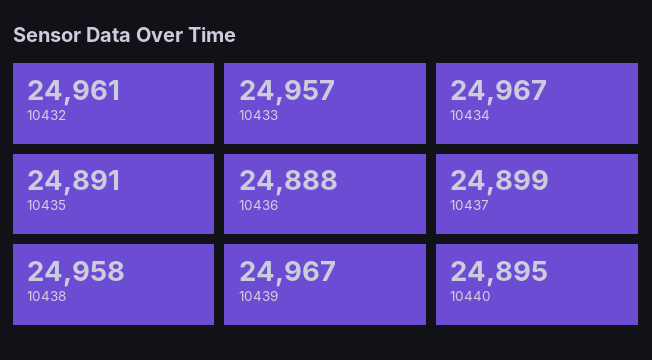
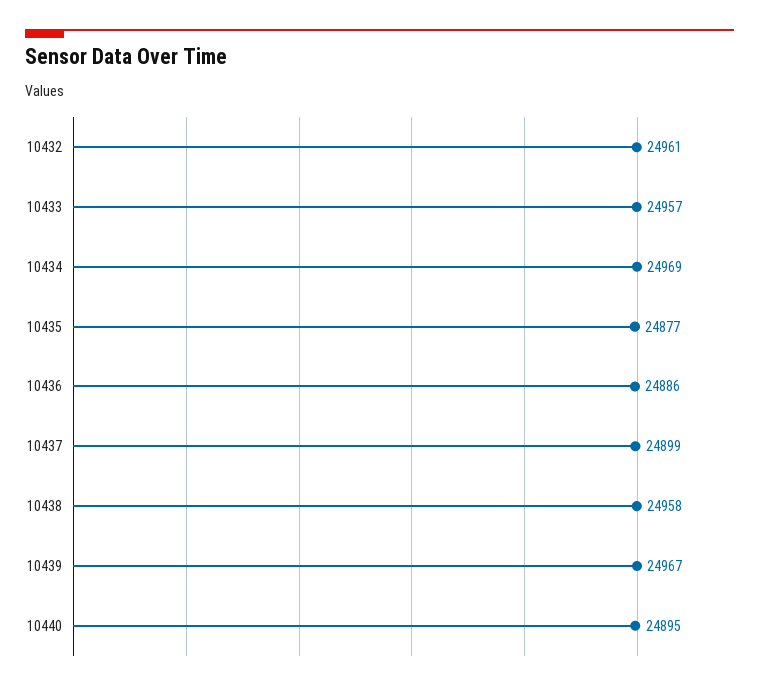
  {
    "10432": 24961,
    "10433": 24957,
-   "10434": 24967,
+   "10434": 24969,
-   "10435": 24891,
+   "10435": 24877,
-   "10436": 24888,
+   "10436": 24886,
    "10437": 24899,
    "10438": 24958,
    "10439": 24967,
    "10440": 24895
  }

